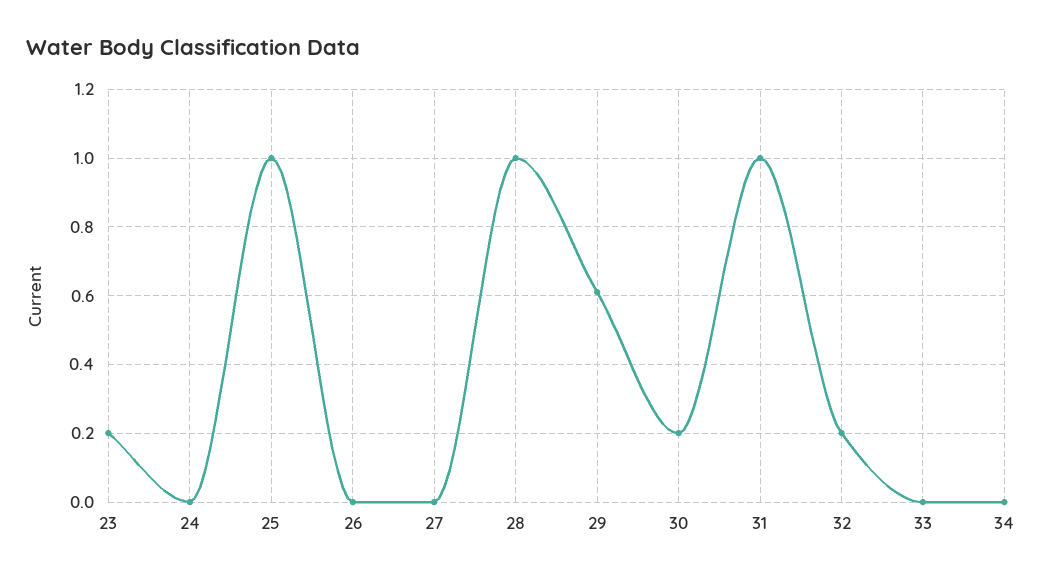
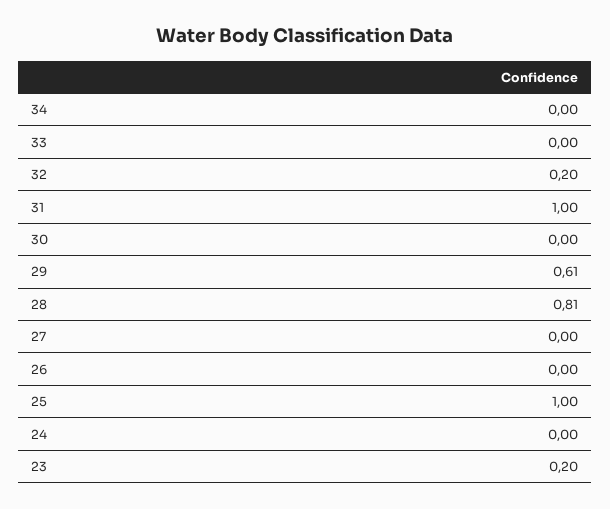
  {
    "23": 0.2,
    "24": 0,
    "25": 1,
    "26": 0,
    "27": 0,
-   "28": 1,
+   "28": 0.81,
    "29": 0.61,
-   "30": 0.2,
+   "30": 0,
    "31": 1,
    "32": 0.2,
    "33": 0,
    "34": 0
  }

